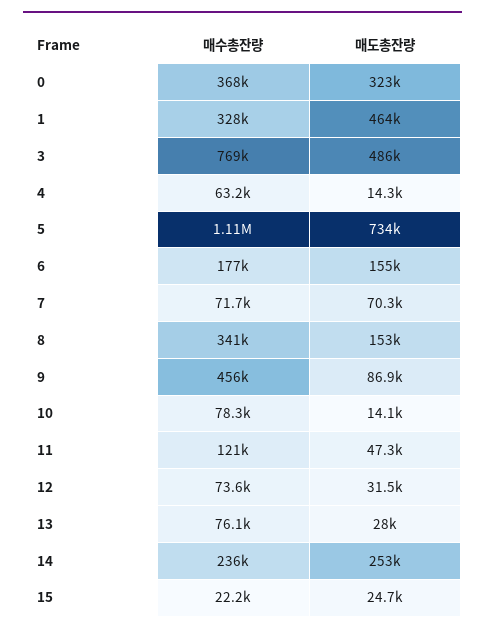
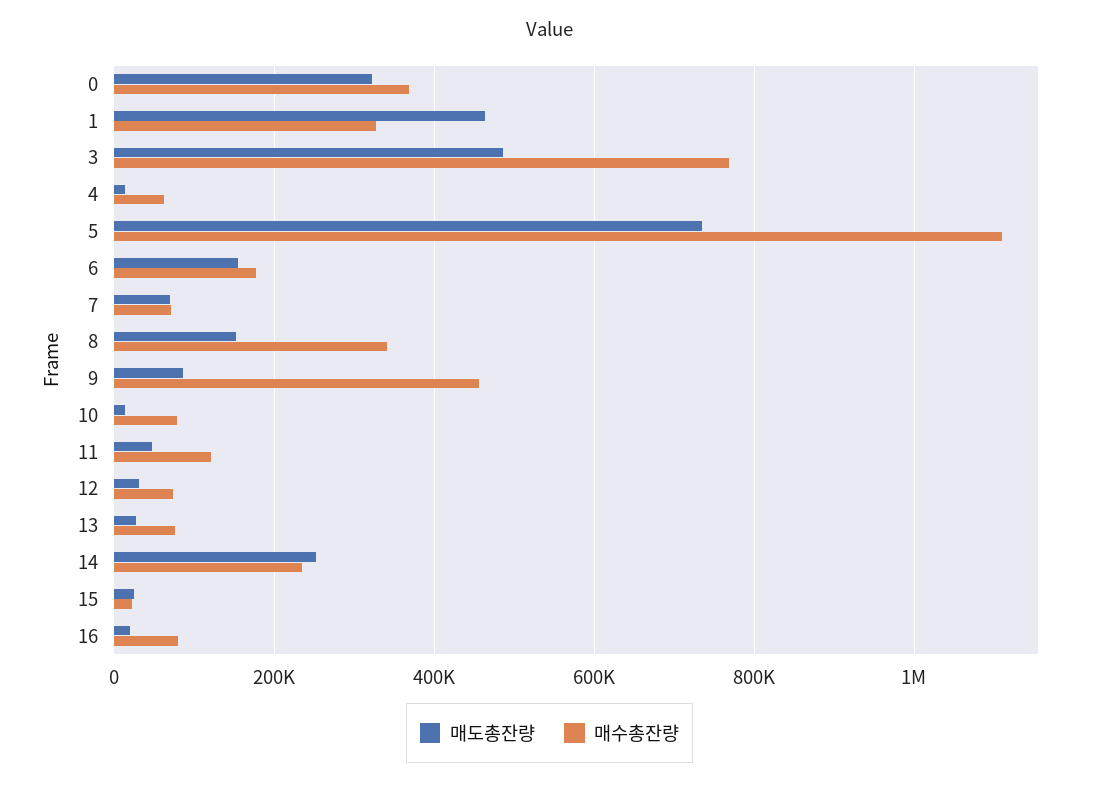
  {
    "매수총잔량": {
      "0": 368000,
      "1": 328000,
      "3": 769000,
      "4": 63200,
      "5": 1110000,
      "6": 177000,
      "7": 71700,
      "8": 341000,
      "9": 456000,
      "10": 78300,
      "11": 121000,
      "12": 73600,
      "13": 76100,
      "14": 236000,
-     "15": 22200
+     "15": 22200,
+     "16": 80000
    },
    "매도총잔량": {
      "0": 323000,
      "1": 464000,
      "3": 486000,
      "4": 14300,
      "5": 734000,
      "6": 155000,
      "7": 70300,
      "8": 153000,
      "9": 86900,
      "10": 14100,
      "11": 47300,
      "12": 31500,
      "13": 28000,
      "14": 253000,
-     "15": 24700
+     "15": 24700,
+     "16": 20000
    }
  }

